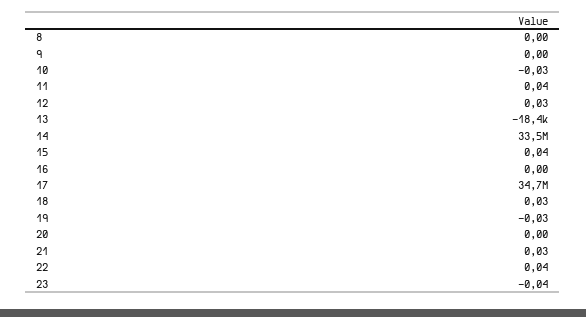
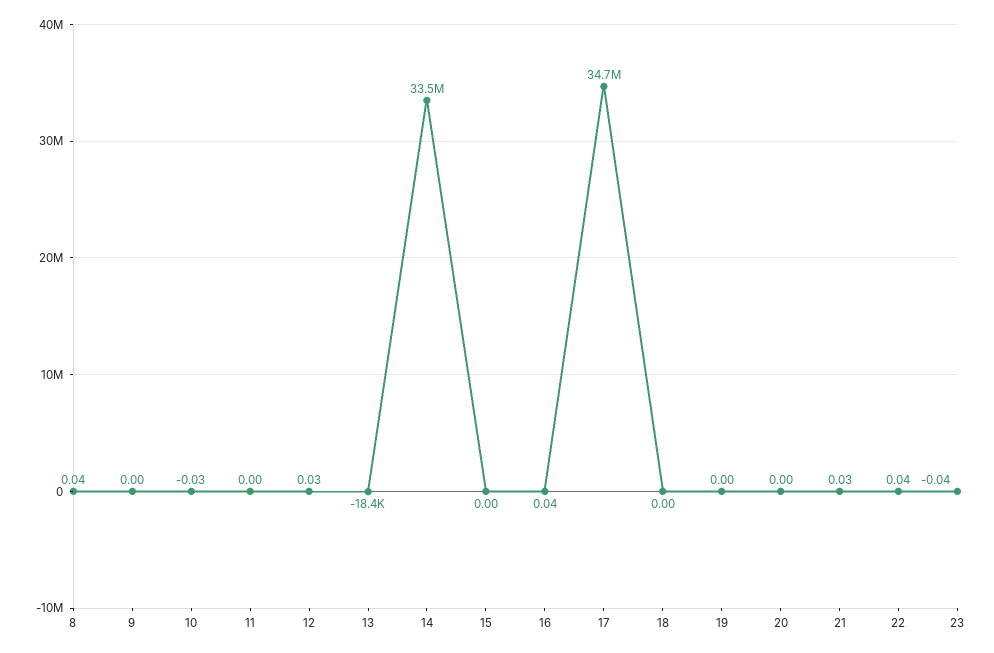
  {
-   "8": 0,
+   "8": 0.04,
    "9": 0,
    "10": -0.03,
-   "11": 0.04,
+   "11": 0,
    "12": 0.03,
    "13": -18400,
    "14": 33500000,
-   "15": 0.04,
+   "15": 0,
-   "16": 0,
+   "16": 0.04,
    "17": 34700000,
-   "18": 0.03,
+   "18": 0,
-   "19": -0.03,
+   "19": 0,
    "20": 0,
    "21": 0.03,
    "22": 0.04,
    "23": -0.04
  }

